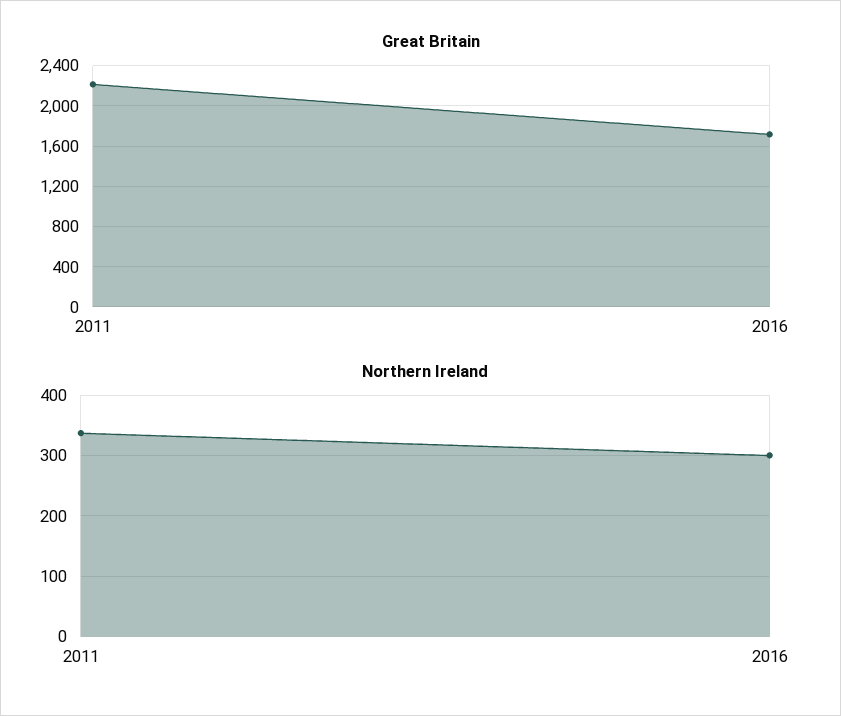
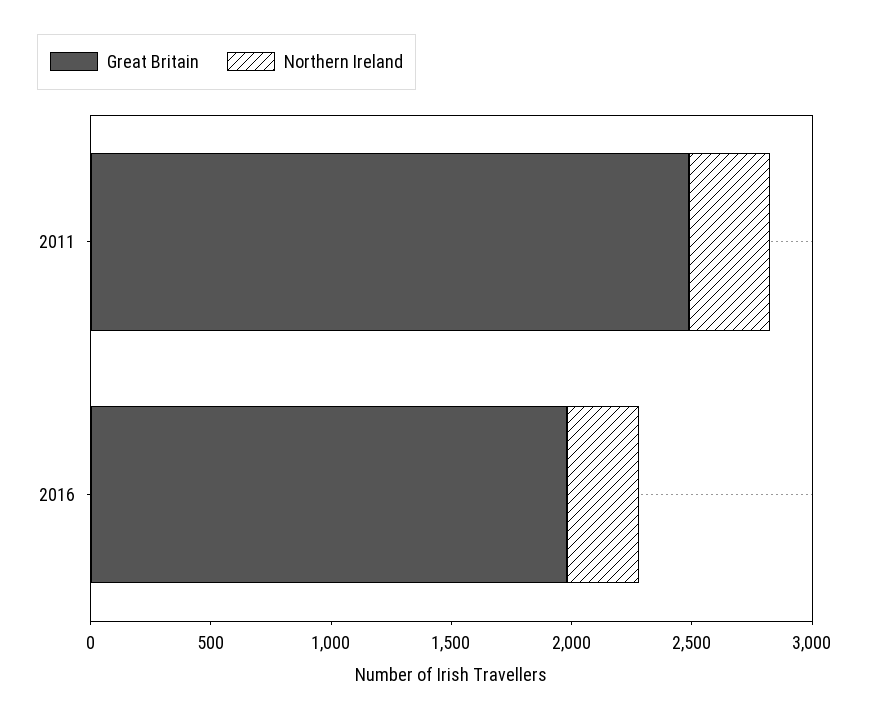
  {
    "Great Britain": {
-     "2011": 2200,
+     "2011": 2500,
-     "2016": 1700
+     "2016": 2000
    },
    "Northern Ireland": {
      "2011": 340,
      "2016": 300
    }
  }

